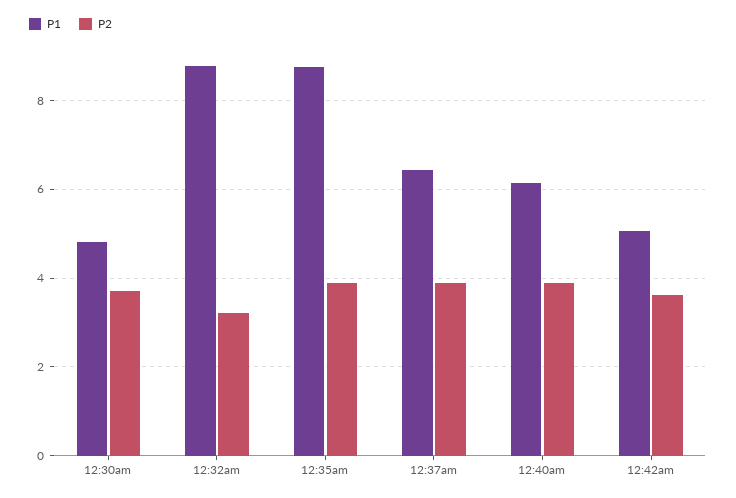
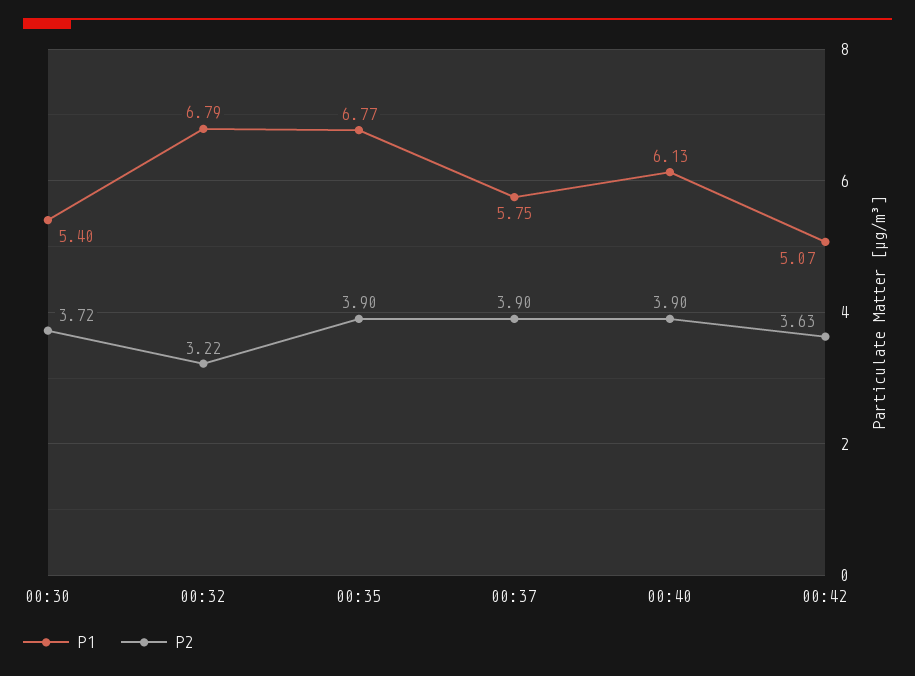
  {
    "P1": {
-     "12:30am": 4.8,
+     "12:30am": 5.4,
-     "12:32am": 8.8,
+     "12:32am": 6.79,
-     "12:35am": 8.8,
+     "12:35am": 6.77,
-     "12:37am": 6.4,
+     "12:37am": 5.75,
      "12:40am": 6.13,
      "12:42am": 5.07
    },
    "P2": {
      "12:30am": 3.72,
      "12:32am": 3.22,
      "12:35am": 3.9,
      "12:37am": 3.9,
      "12:40am": 3.9,
      "12:42am": 3.63
    }
  }

